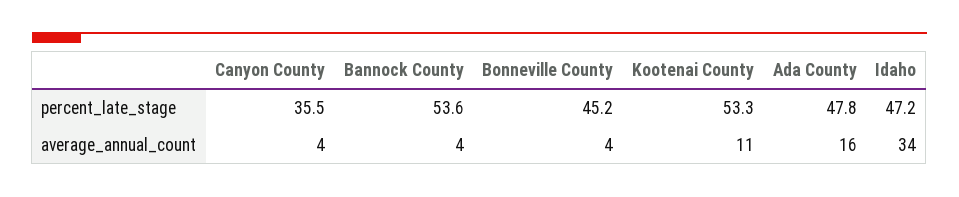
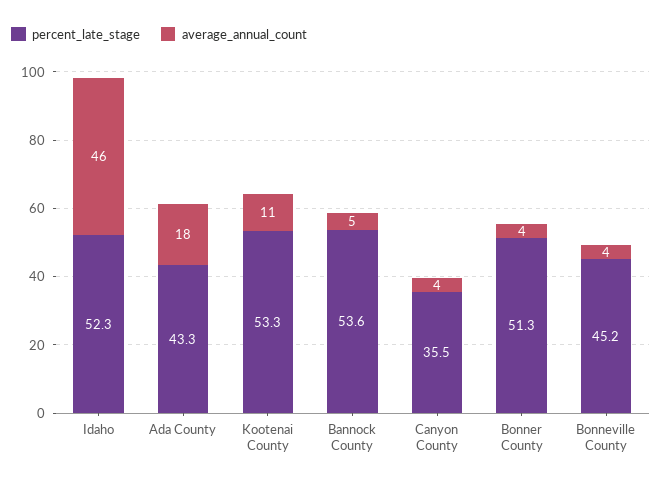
  {
    "percent_late_stage": {
      "Canyon County": 35.5,
      "Bannock County": 53.6,
      "Bonneville County": 45.2,
      "Kootenai County": 53.3,
-     "Ada County": 47.8,
+     "Ada County": 43.3,
-     "Idaho": 47.2
+     "Idaho": 52.3,
+     "Bonner County": 51.3
    },
    "average_annual_count": {
      "Canyon County": 4,
-     "Bannock County": 4,
+     "Bannock County": 5,
      "Bonneville County": 4,
      "Kootenai County": 11,
-     "Ada County": 16,
+     "Ada County": 18,
-     "Idaho": 34
+     "Idaho": 46,
+     "Bonner County": 4
    }
  }

